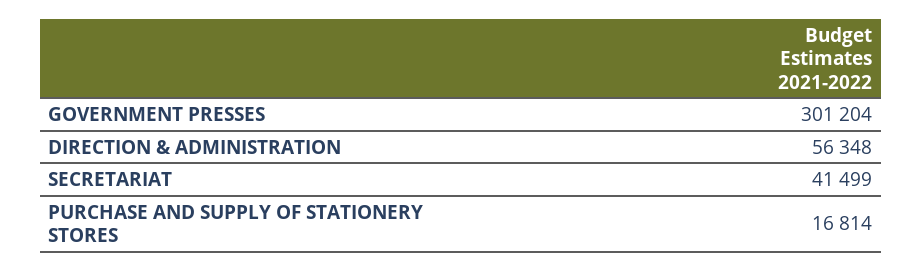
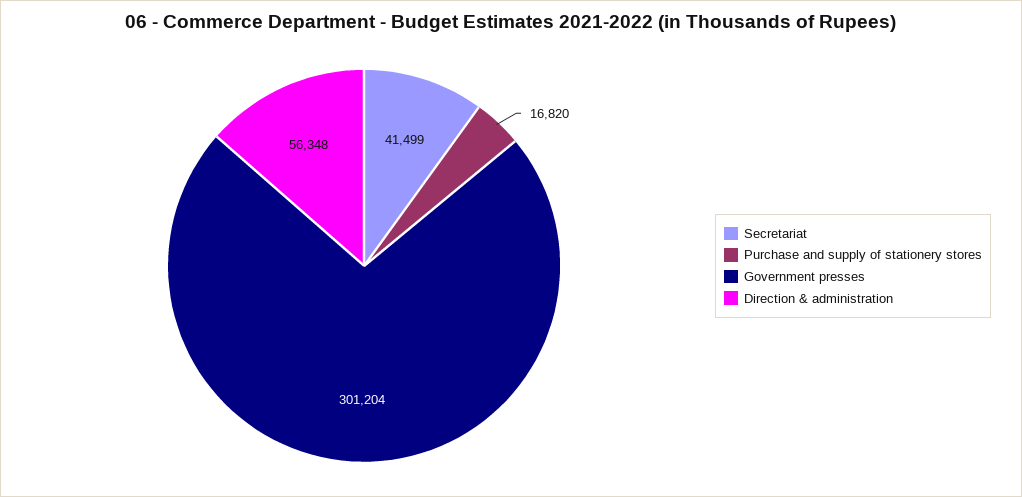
  {
    "GOVERNMENT PRESSES": 301204,
    "DIRECTION & ADMINISTRATION": 56348,
    "SECRETARIAT": 41499,
-   "PURCHASE AND SUPPLY OF STATIONERY STORES": 16814
+   "PURCHASE AND SUPPLY OF STATIONERY STORES": 16820
  }

